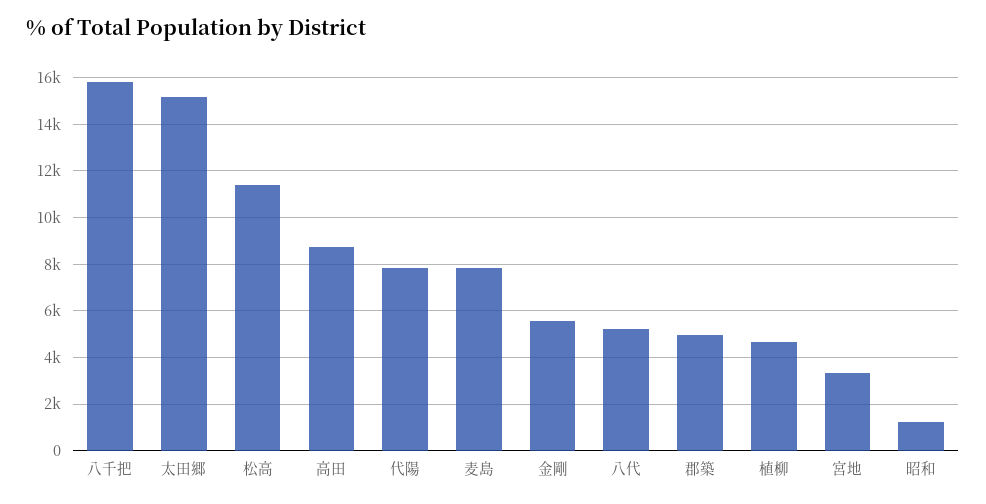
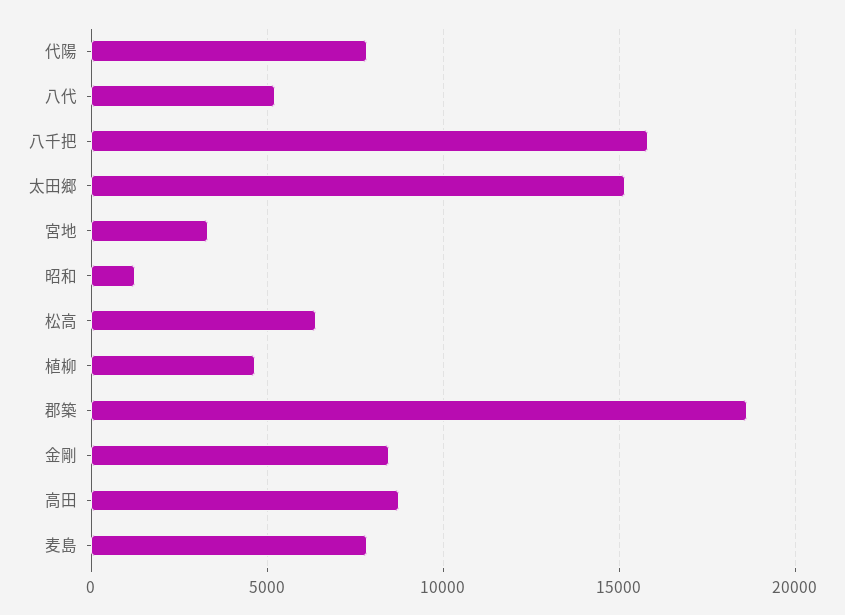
  {
    "八千把": 16000,
    "太田郷": 15000,
-   "松高": 11500,
+   "松高": 6500,
    "高田": 9000,
    "代陽": 8000,
    "麦島": 8000,
-   "金剛": 5500,
+   "金剛": 8500,
    "八代": 5000,
-   "郡築": 5000,
+   "郡築": 18500,
    "植柳": 4500,
    "宮地": 3500,
    "昭和": 1000
  }

